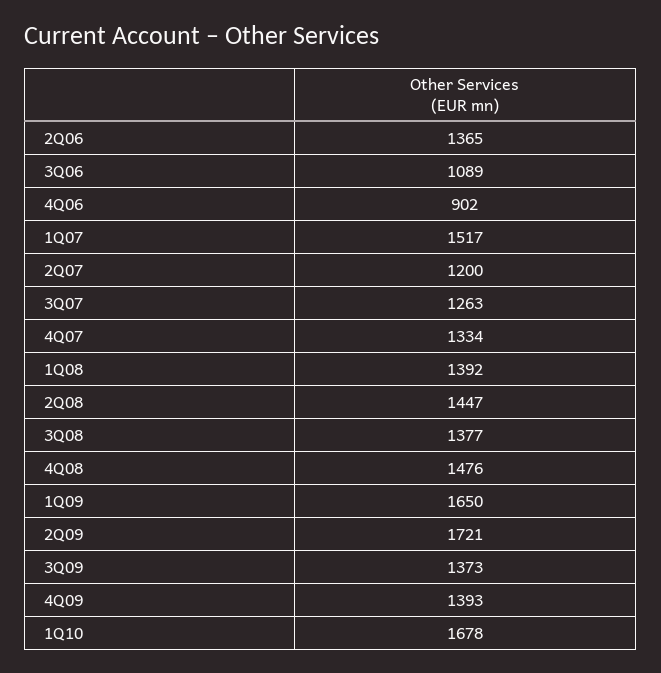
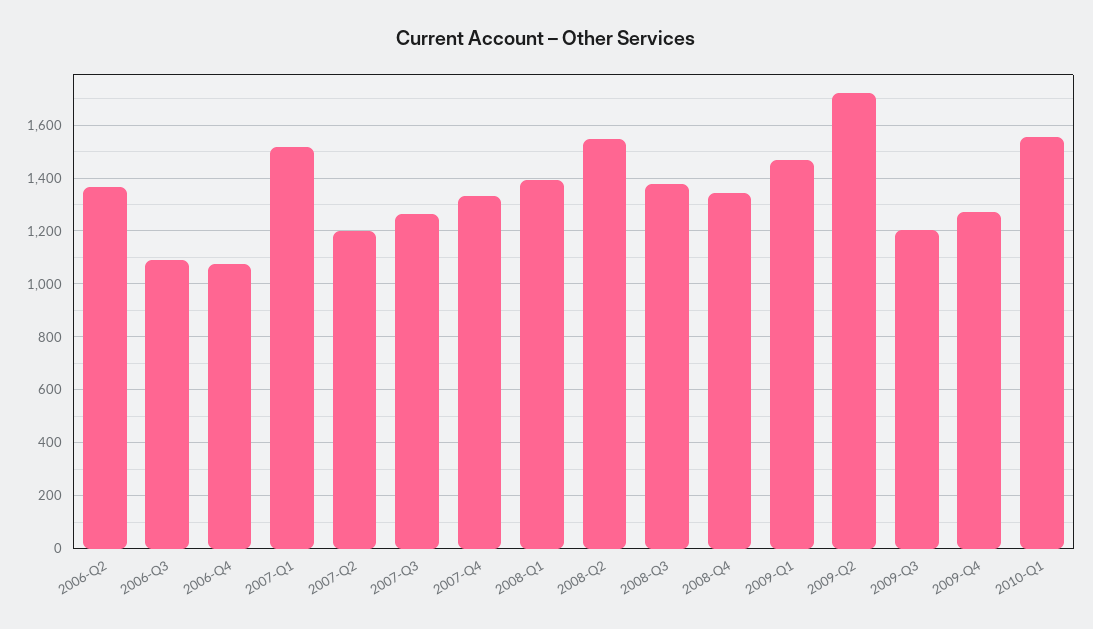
  {
    "2Q06": 1365,
    "3Q06": 1089,
-   "4Q06": 902,
+   "4Q06": 1075,
    "1Q07": 1517,
    "2Q07": 1200,
    "3Q07": 1263,
    "4Q07": 1334,
    "1Q08": 1392,
-   "2Q08": 1447,
+   "2Q08": 1550,
    "3Q08": 1377,
-   "4Q08": 1476,
+   "4Q08": 1350,
-   "1Q09": 1650,
+   "1Q09": 1475,
    "2Q09": 1721,
-   "3Q09": 1373,
+   "3Q09": 1200,
-   "4Q09": 1393,
+   "4Q09": 1275,
-   "1Q10": 1678
+   "1Q10": 1550
  }

